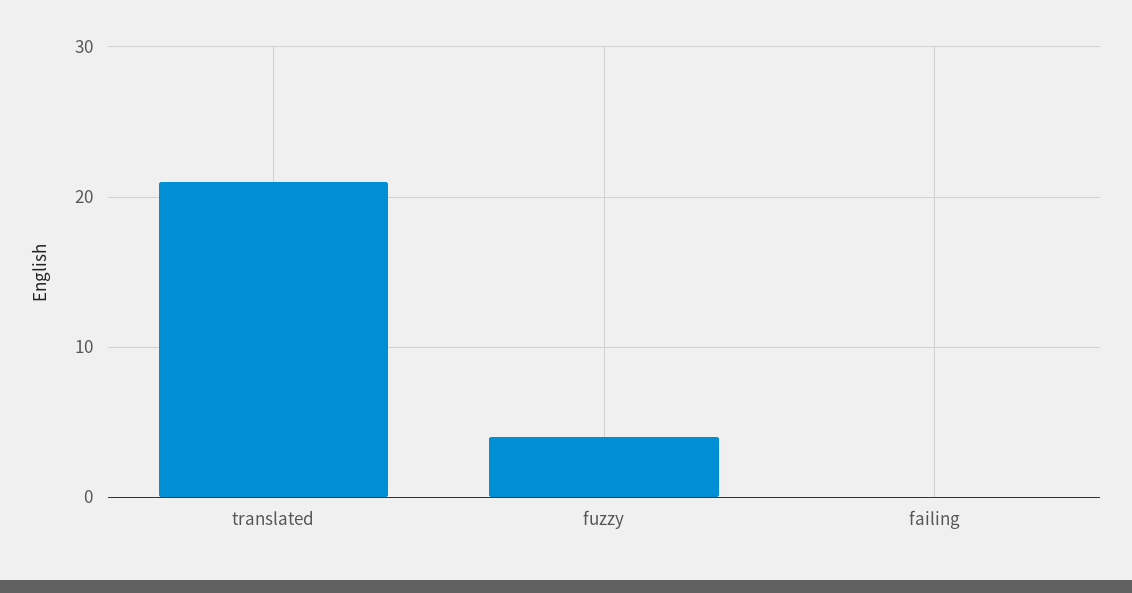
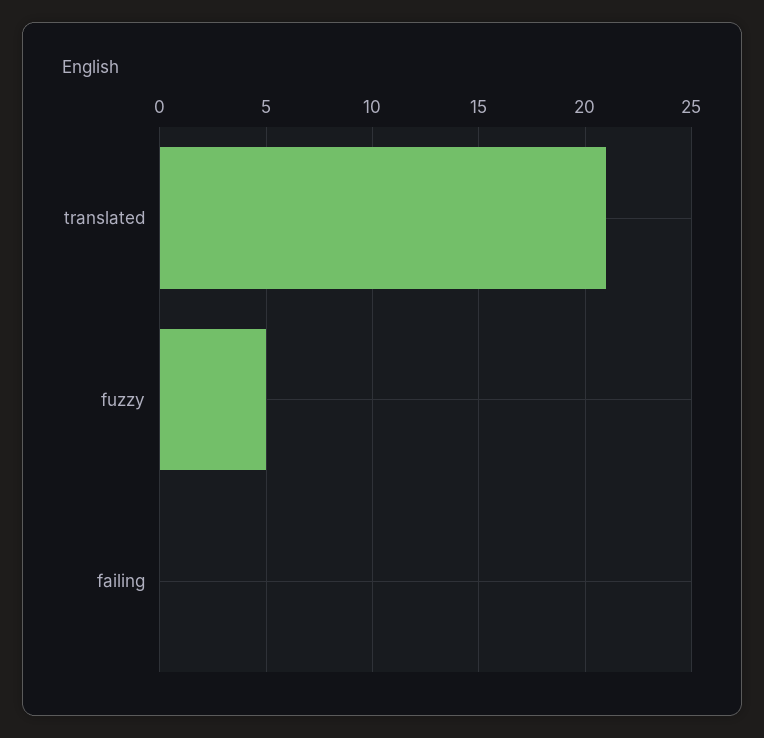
  {
    "translated": 21,
-   "fuzzy": 4,
+   "fuzzy": 5,
    "failing": 0
  }

